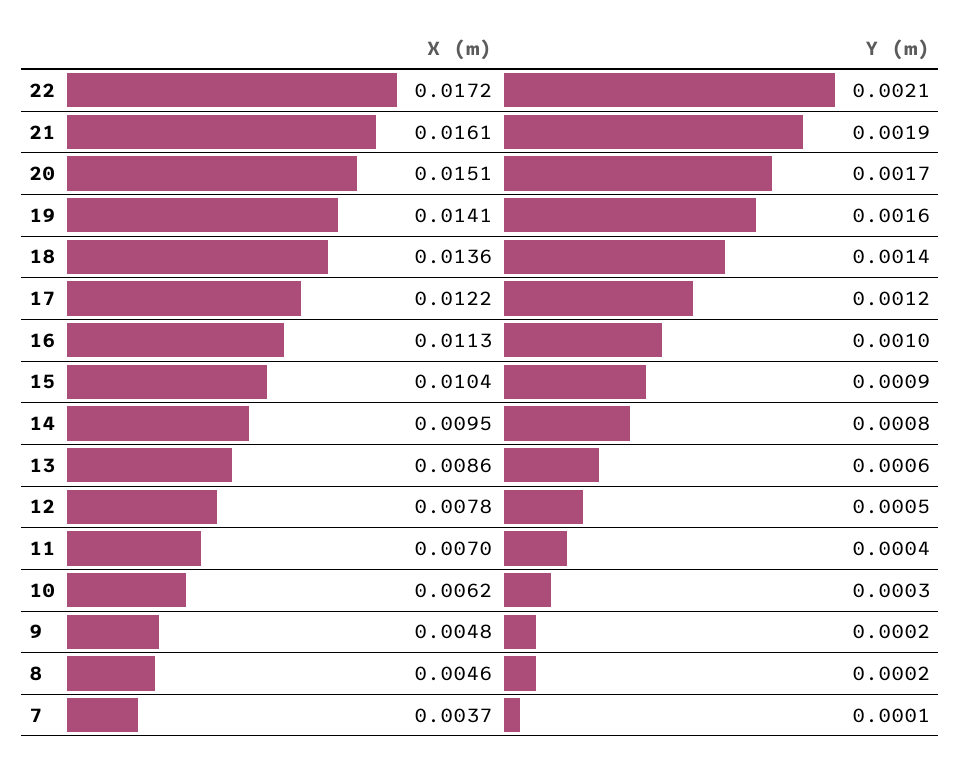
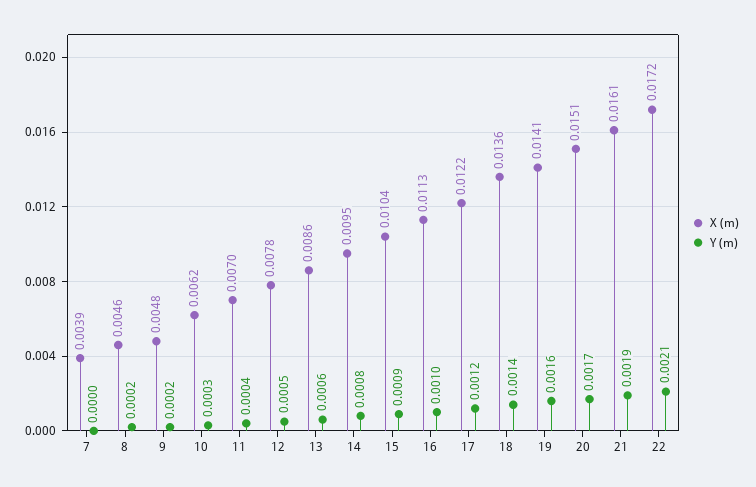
  {
    "X (m)": {
      "22": 0.0172,
      "21": 0.0161,
      "20": 0.0151,
      "19": 0.0141,
      "18": 0.0136,
      "17": 0.0122,
      "16": 0.0113,
      "15": 0.0104,
      "14": 0.0095,
      "13": 0.0086,
      "12": 0.0078,
      "11": 0.007,
      "10": 0.0062,
      "9": 0.0048,
      "8": 0.0046,
-     "7": 0.0037
+     "7": 0.0039
    },
    "Y (m)": {
      "22": 0.0021,
      "21": 0.0019,
      "20": 0.0017,
      "19": 0.0016,
      "18": 0.0014,
      "17": 0.0012,
      "16": 0.001,
      "15": 0.0009,
      "14": 0.0008,
      "13": 0.0006,
      "12": 0.0005,
      "11": 0.0004,
      "10": 0.0003,
      "9": 0.0002,
      "8": 0.0002,
-     "7": 0.0001
+     "7": 0
    }
  }

